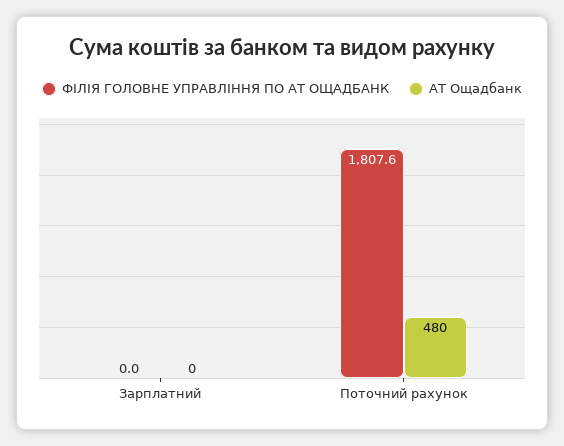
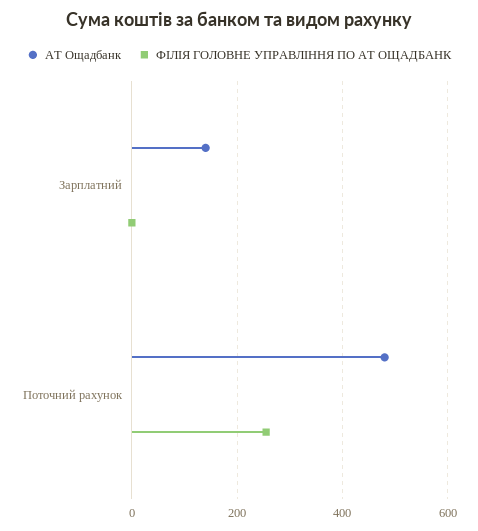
  {
    "ФІЛІЯ ГОЛОВНЕ УПРАВЛIННЯ ПО АТ ОЩАДБАНК": {
      "Зарплатний": 0,
-     "Поточний рахунок": 1807.6
+     "Поточний рахунок": 260
    },
    "АТ Ощадбанк": {
-     "Зарплатний": 0,
+     "Зарплатний": 140,
      "Поточний рахунок": 480
    }
  }

